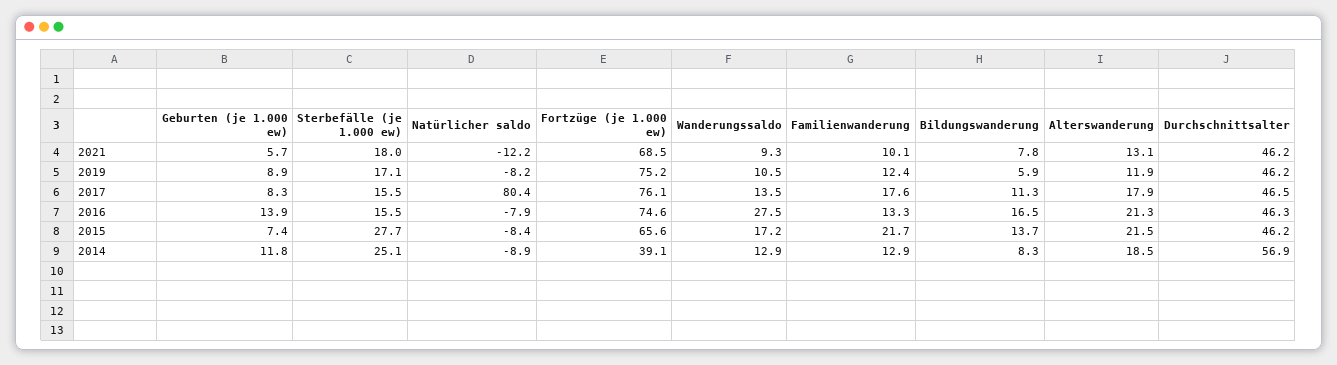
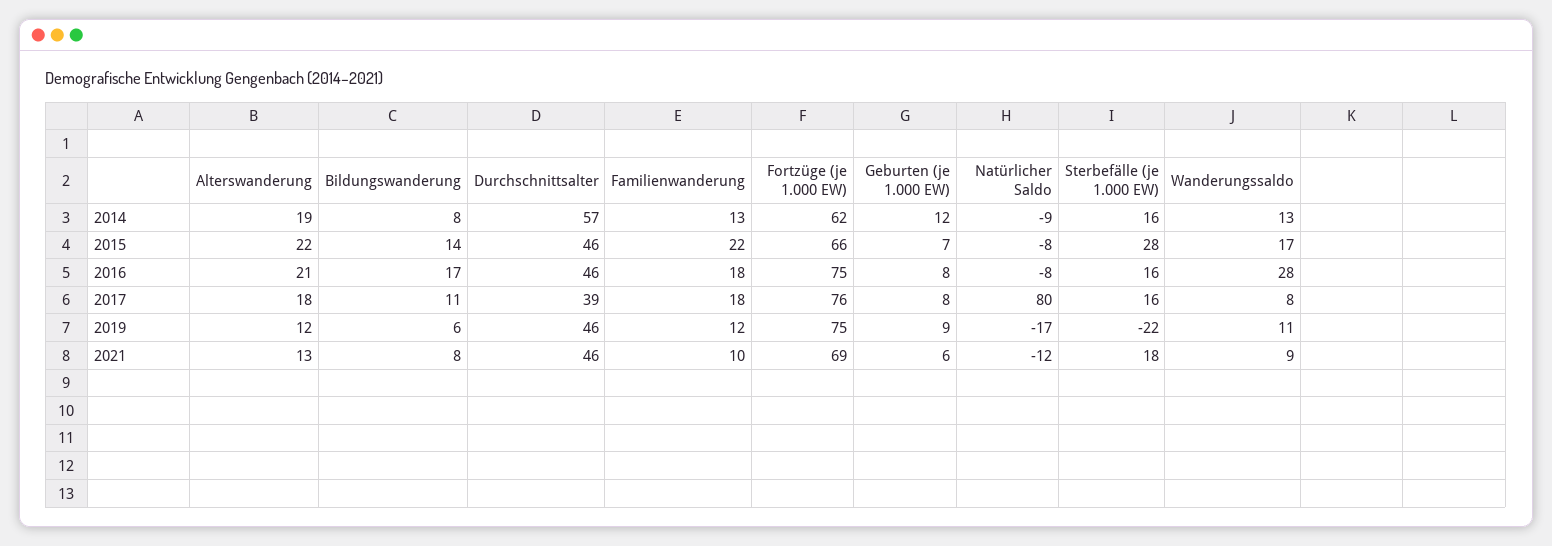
  {
    "Geburten (je 1.000 ew)": {
      "2021": 5.7,
      "2019": 8.9,
      "2017": 8.3,
-     "2016": 13.9,
+     "2016": 8,
      "2015": 7.4,
      "2014": 11.8
    },
    "Sterbefälle (je 1.000 ew)": {
      "2021": 18,
-     "2019": 17.1,
+     "2019": -22,
      "2017": 15.5,
      "2016": 15.5,
      "2015": 27.7,
-     "2014": 25.1
+     "2014": 16
    },
    "Natürlicher saldo": {
      "2021": -12.2,
-     "2019": -8.2,
+     "2019": -17,
      "2017": 80.4,
      "2016": -7.9,
      "2015": -8.4,
      "2014": -8.9
    },
    "Fortzüge (je 1.000 ew)": {
      "2021": 68.5,
      "2019": 75.2,
      "2017": 76.1,
      "2016": 74.6,
      "2015": 65.6,
-     "2014": 39.1
+     "2014": 62
    },
    "Wanderungssaldo": {
      "2021": 9.3,
      "2019": 10.5,
-     "2017": 13.5,
+     "2017": 8,
      "2016": 27.5,
      "2015": 17.2,
      "2014": 12.9
    },
    "Familienwanderung": {
      "2021": 10.1,
      "2019": 12.4,
      "2017": 17.6,
-     "2016": 13.3,
+     "2016": 18,
      "2015": 21.7,
      "2014": 12.9
    },
    "Bildungswanderung": {
      "2021": 7.8,
      "2019": 5.9,
      "2017": 11.3,
      "2016": 16.5,
      "2015": 13.7,
      "2014": 8.3
    },
    "Alterswanderung": {
      "2021": 13.1,
      "2019": 11.9,
      "2017": 17.9,
      "2016": 21.3,
      "2015": 21.5,
      "2014": 18.5
    },
    "Durchschnittsalter": {
      "2021": 46.2,
      "2019": 46.2,
-     "2017": 46.5,
+     "2017": 39,
      "2016": 46.3,
      "2015": 46.2,
      "2014": 56.9
    }
  }

